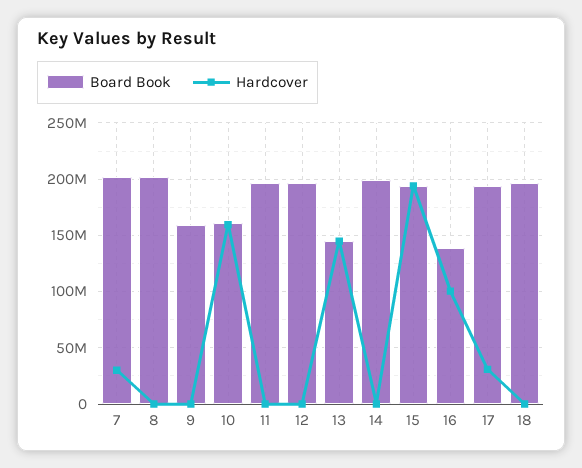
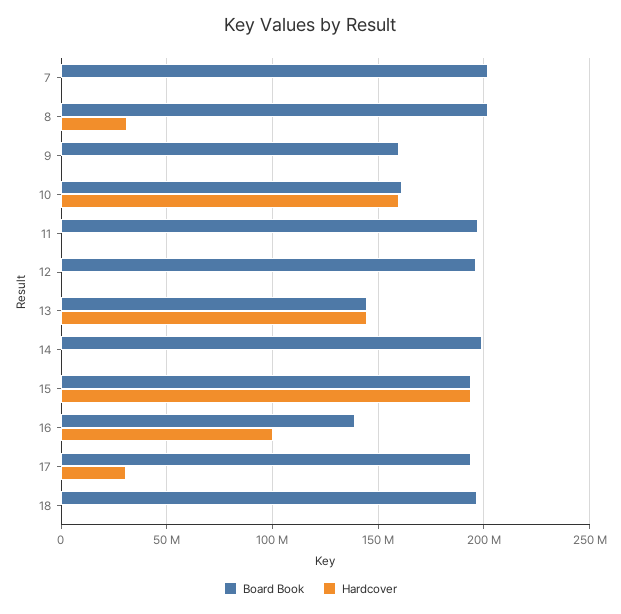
  {
    "Board Book": {
      "7": 200000000,
      "8": 200000000,
      "9": 160000000,
      "10": 160000000,
      "11": 195000000,
      "12": 195000000,
      "13": 145000000,
      "14": 200000000,
      "15": 195000000,
      "16": 140000000,
      "17": 195000000,
      "18": 195000000
    },
    "Hardcover": {
-     "7": 30000000,
+     "7": 0,
-     "8": 0,
+     "8": 30000000,
      "9": 0,
      "10": 160000000,
      "11": 0,
      "12": 0,
      "13": 145000000,
      "14": 0,
      "15": 195000000,
      "16": 100000000,
      "17": 30000000,
      "18": 0
    }
  }

